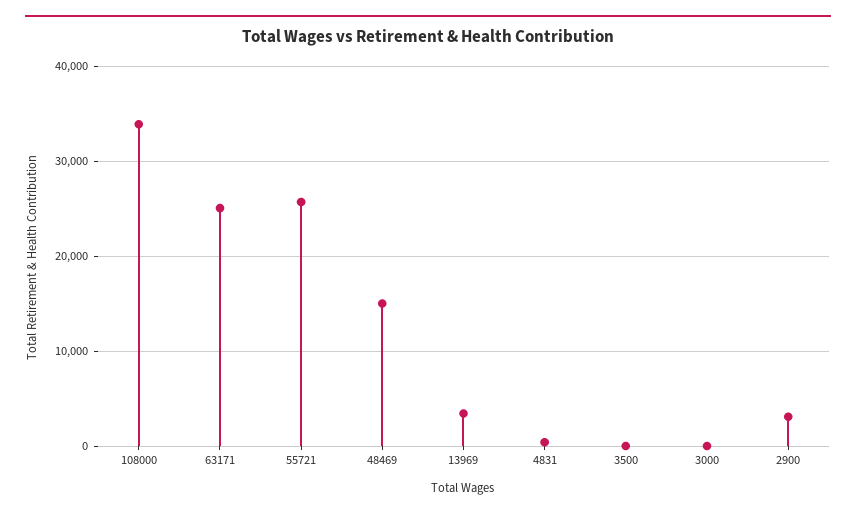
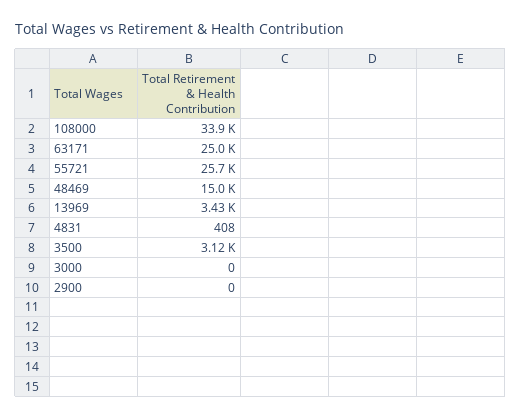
  {
    "108000": 33900,
    "63171": 25000,
    "55721": 25700,
    "48469": 15000,
    "13969": 3430,
    "4831": 408,
-   "3500": 0,
+   "3500": 3120,
    "3000": 0,
-   "2900": 3000
+   "2900": 0
  }

